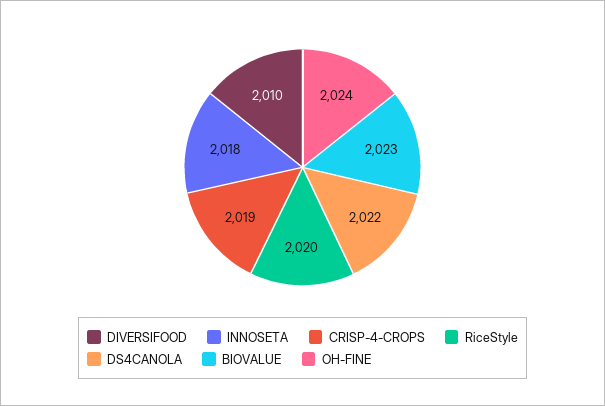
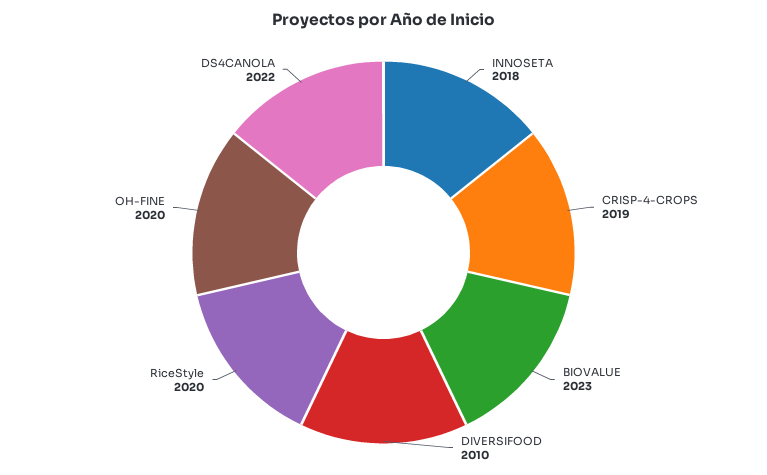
  {
    "DIVERSIFOOD": 2010,
    "INNOSETA": 2018,
    "CRISP-4-CROPS": 2019,
    "RiceStyle": 2020,
    "DS4CANOLA": 2022,
    "BIOVALUE": 2023,
-   "OH-FINE": 2024
+   "OH-FINE": 2020
  }

